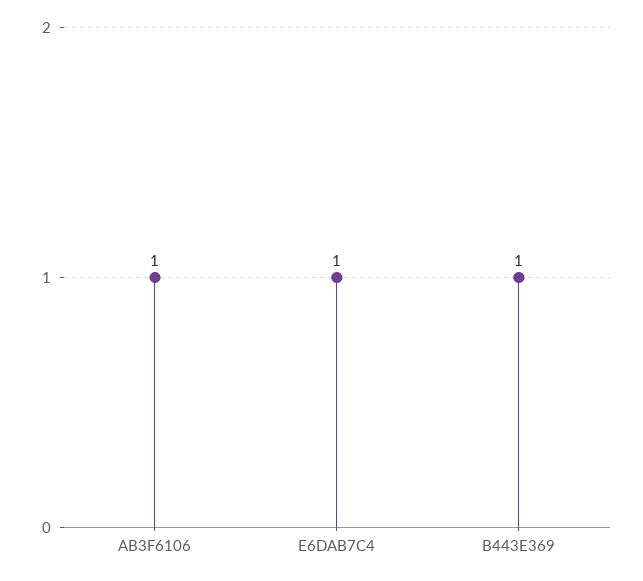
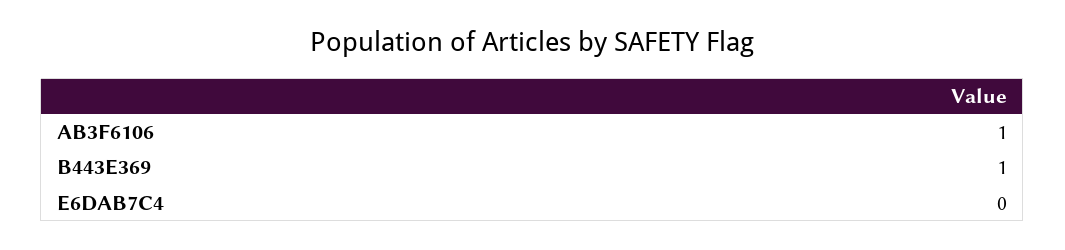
  {
    "AB3F6106": 1,
-   "E6DAB7C4": 1,
+   "E6DAB7C4": 0,
    "B443E369": 1
  }

